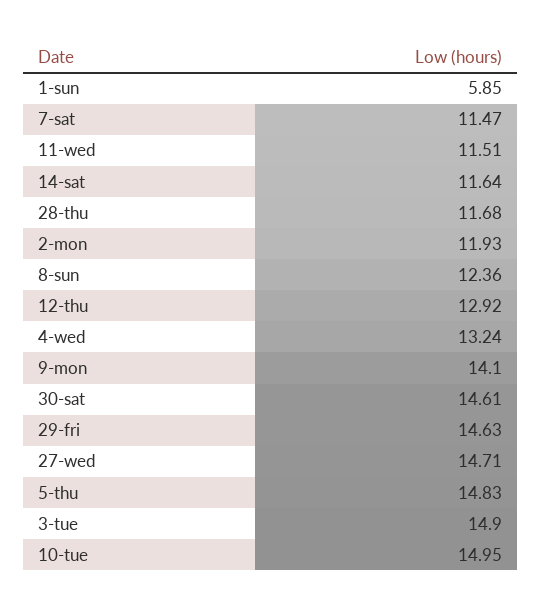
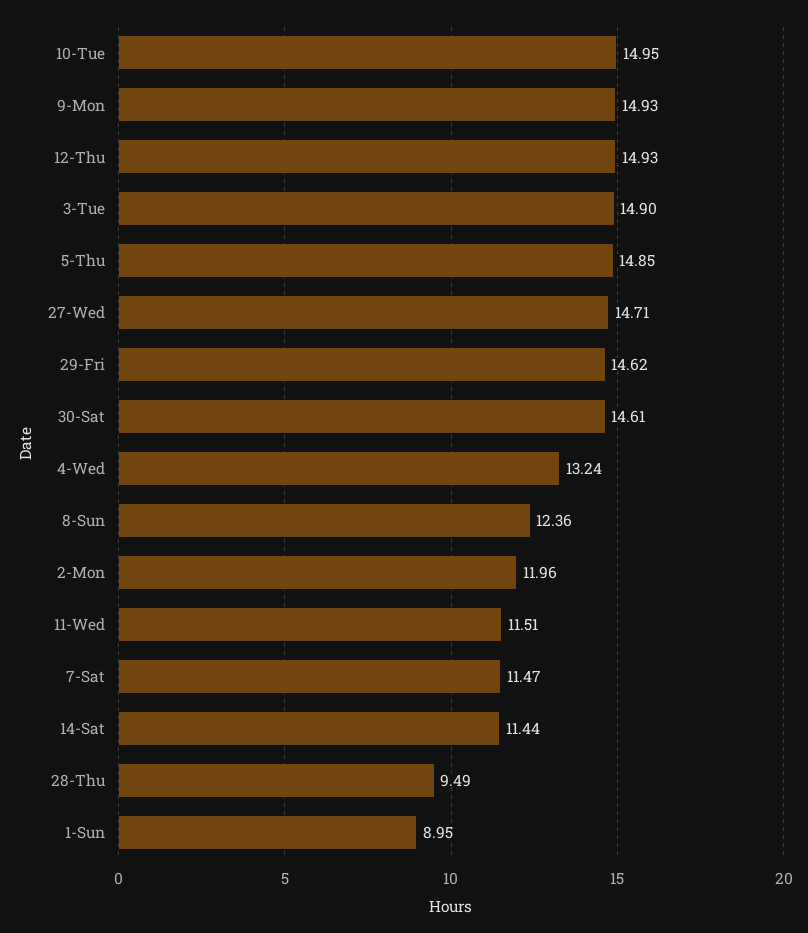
  {
-   "1-sun": 5.85,
+   "1-sun": 8.95,
    "7-sat": 11.47,
    "11-wed": 11.51,
-   "14-sat": 11.64,
+   "14-sat": 11.44,
-   "28-thu": 11.68,
+   "28-thu": 9.49,
-   "2-mon": 11.93,
+   "2-mon": 11.96,
    "8-sun": 12.36,
-   "12-thu": 12.92,
+   "12-thu": 14.93,
    "4-wed": 13.24,
-   "9-mon": 14.1,
+   "9-mon": 14.93,
    "30-sat": 14.61,
-   "29-fri": 14.63,
+   "29-fri": 14.62,
    "27-wed": 14.71,
-   "5-thu": 14.83,
+   "5-thu": 14.85,
    "3-tue": 14.9,
    "10-tue": 14.95
  }

